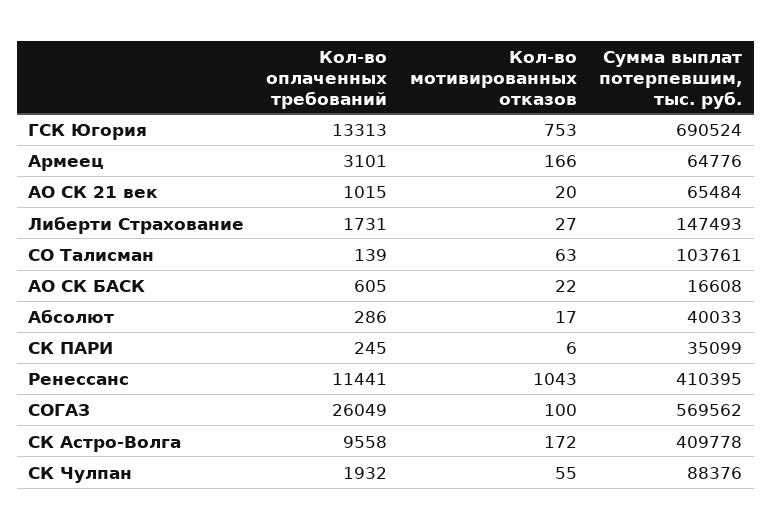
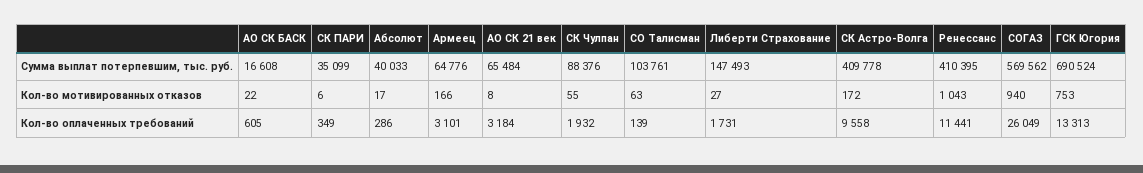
  {
    "Кол-во оплаченных требований": {
      "ГСК Югория": 13313,
      "Армеец": 3101,
-     "АО СК 21 век": 1015,
+     "АО СК 21 век": 3184,
      "Либерти Страхование": 1731,
      "СО Талисман": 139,
      "АО СК БАСК": 605,
      "Абсолют": 286,
-     "СК ПАРИ": 245,
+     "СК ПАРИ": 349,
      "Ренессанс": 11441,
      "СОГАЗ": 26049,
      "СК Астро-Волга": 9558,
      "СК Чулпан": 1932
    },
    "Кол-во мотивированных отказов": {
      "ГСК Югория": 753,
      "Армеец": 166,
-     "АО СК 21 век": 20,
+     "АО СК 21 век": 8,
      "Либерти Страхование": 27,
      "СО Талисман": 63,
      "АО СК БАСК": 22,
      "Абсолют": 17,
      "СК ПАРИ": 6,
      "Ренессанс": 1043,
-     "СОГАЗ": 100,
+     "СОГАЗ": 940,
      "СК Астро-Волга": 172,
      "СК Чулпан": 55
    },
    "Сумма выплат потерпевшим, тыс. руб.": {
      "ГСК Югория": 690524,
      "Армеец": 64776,
      "АО СК 21 век": 65484,
      "Либерти Страхование": 147493,
      "СО Талисман": 103761,
      "АО СК БАСК": 16608,
      "Абсолют": 40033,
      "СК ПАРИ": 35099,
      "Ренессанс": 410395,
      "СОГАЗ": 569562,
      "СК Астро-Волга": 409778,
      "СК Чулпан": 88376
    }
  }

